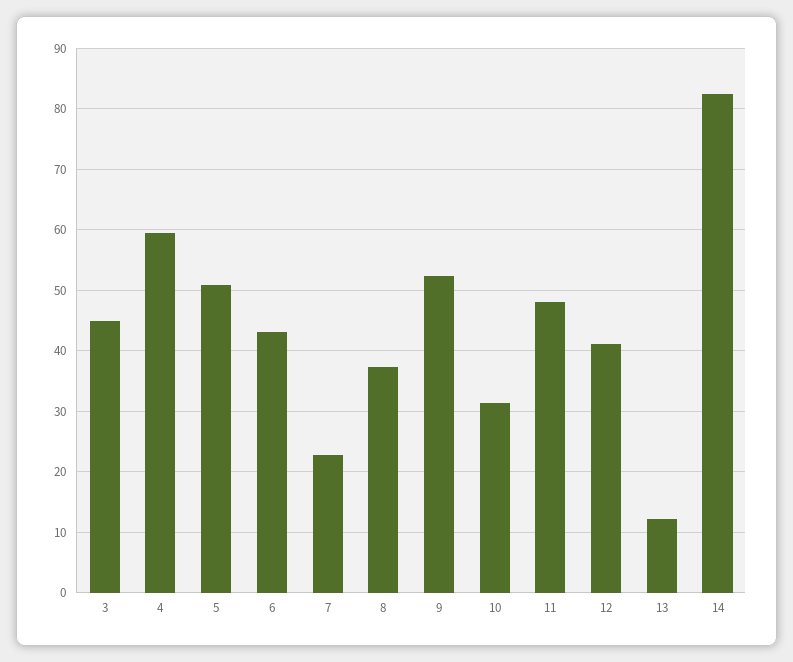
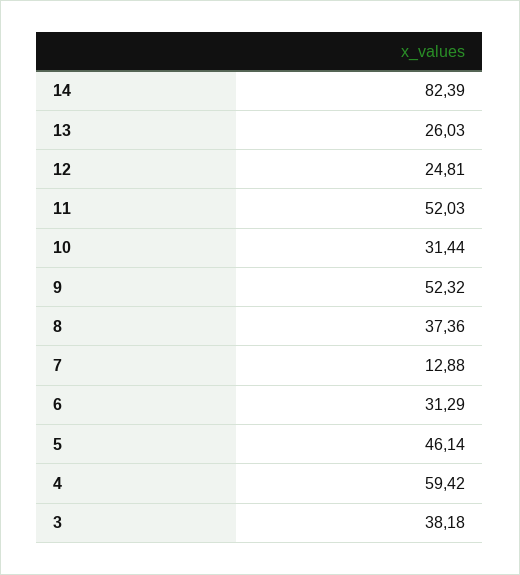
  {
-   "3": 45,
+   "3": 38.18,
    "4": 59.42,
-   "5": 51,
+   "5": 46.14,
-   "6": 43,
+   "6": 31.29,
-   "7": 23,
+   "7": 12.88,
    "8": 37.36,
    "9": 52.32,
    "10": 31.44,
-   "11": 48,
+   "11": 52.03,
-   "12": 41,
+   "12": 24.81,
-   "13": 12,
+   "13": 26.03,
    "14": 82.39
  }

